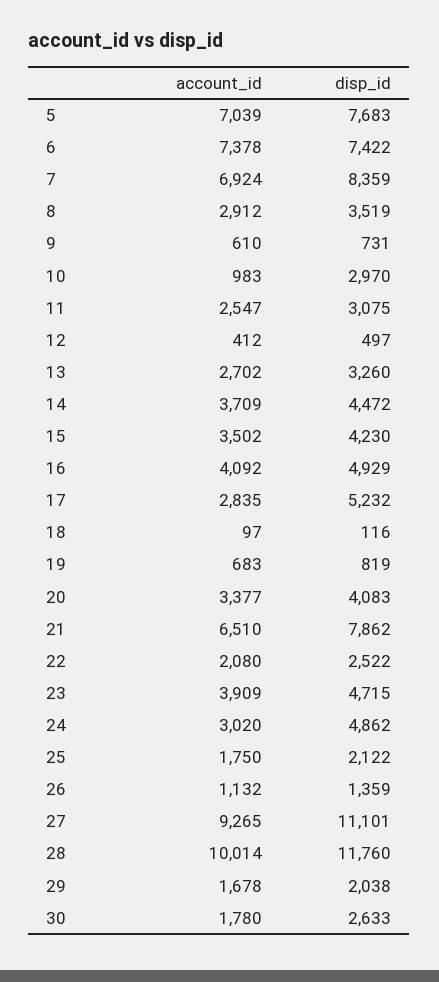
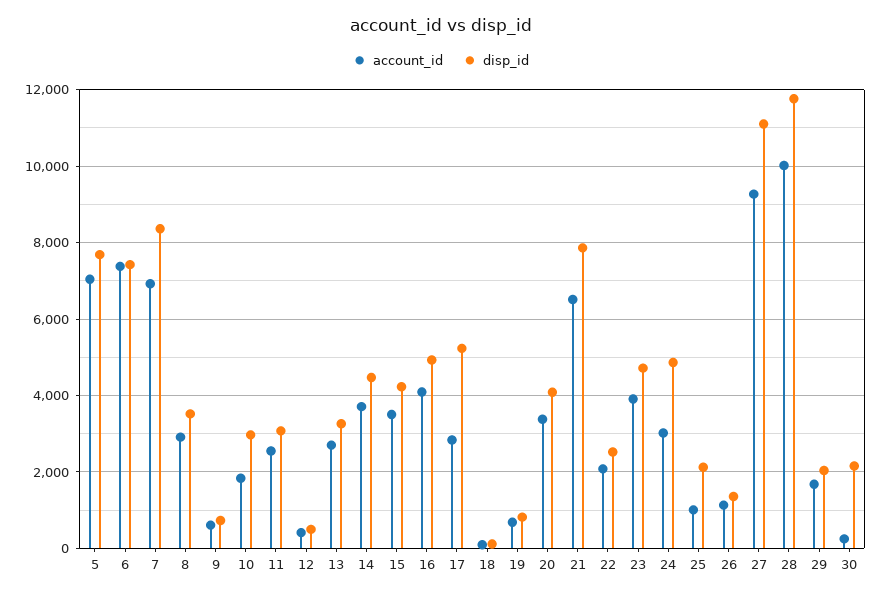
  {
    "account_id": {
      "5": 7039,
      "6": 7378,
      "7": 6924,
      "8": 2912,
      "9": 610,
-     "10": 983,
+     "10": 1800,
      "11": 2547,
      "12": 412,
      "13": 2702,
      "14": 3709,
      "15": 3502,
      "16": 4092,
      "17": 2835,
      "18": 97,
      "19": 683,
      "20": 3377,
      "21": 6510,
      "22": 2080,
      "23": 3909,
      "24": 3020,
-     "25": 1750,
+     "25": 1000,
      "26": 1132,
      "27": 9265,
      "28": 10014,
      "29": 1678,
-     "30": 1780
+     "30": 200
    },
    "disp_id": {
      "5": 7683,
      "6": 7422,
      "7": 8359,
      "8": 3519,
      "9": 731,
      "10": 2970,
      "11": 3075,
      "12": 497,
      "13": 3260,
      "14": 4472,
      "15": 4230,
      "16": 4929,
      "17": 5232,
      "18": 116,
      "19": 819,
      "20": 4083,
      "21": 7862,
      "22": 2522,
      "23": 4715,
      "24": 4862,
      "25": 2122,
      "26": 1359,
      "27": 11101,
      "28": 11760,
      "29": 2038,
-     "30": 2633
+     "30": 2200
    }
  }

